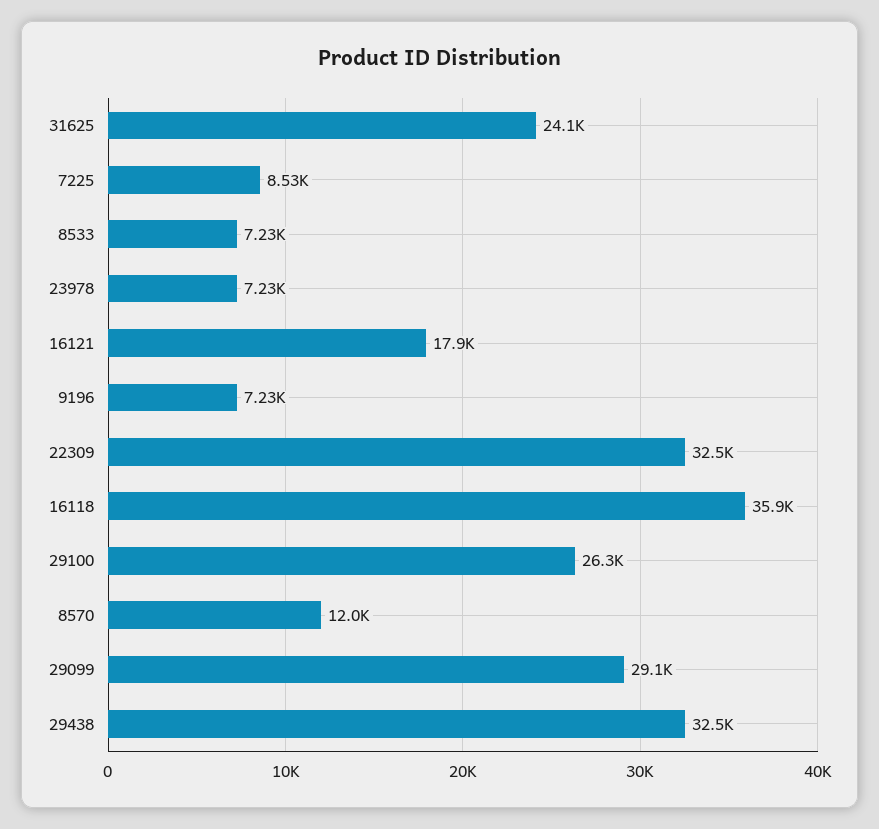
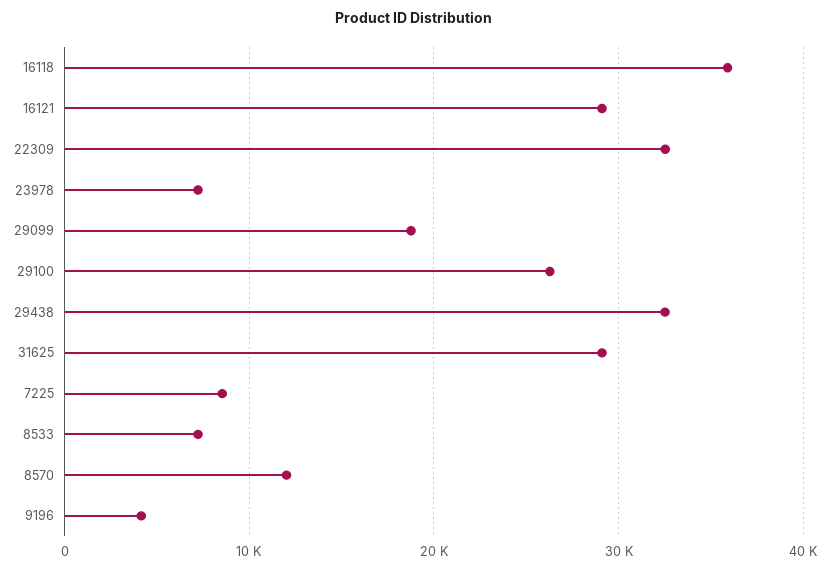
  {
-   "31625": 24100,
+   "31625": 29000,
    "7225": 8530,
    "8533": 7230,
    "23978": 7230,
-   "16121": 17900,
+   "16121": 29000,
-   "9196": 7230,
+   "9196": 4000,
    "22309": 32500,
    "16118": 35900,
    "29100": 26300,
    "8570": 12000,
-   "29099": 29100,
+   "29099": 19000,
    "29438": 32500
  }

